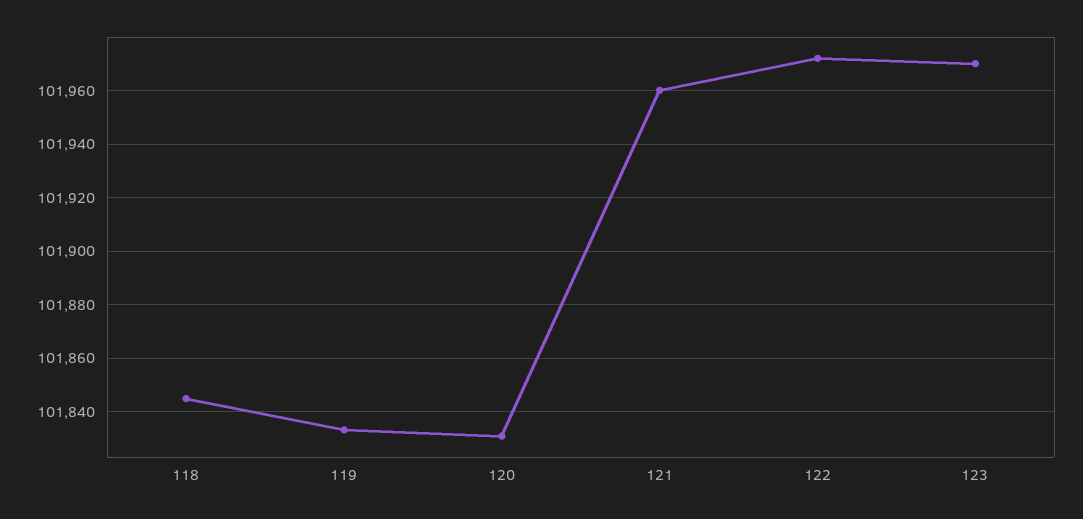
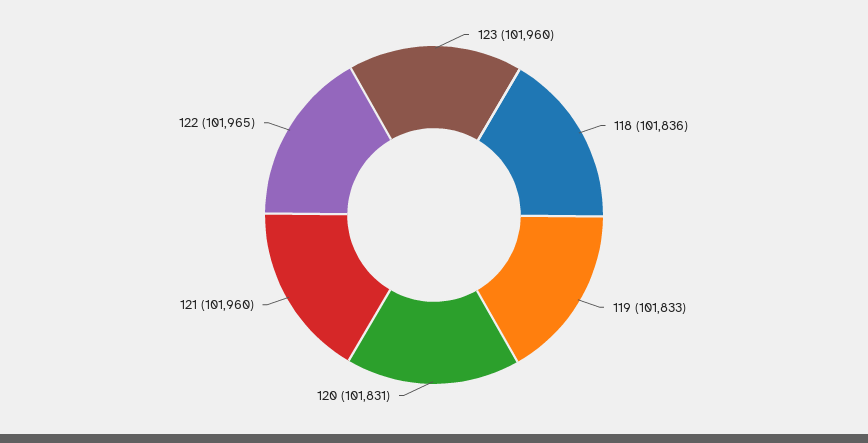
  {
-   "118": 101845,
+   "118": 101836,
    "119": 101833,
    "120": 101831,
    "121": 101960,
-   "122": 101972.5,
+   "122": 101965,
-   "123": 101970
+   "123": 101960
  }

